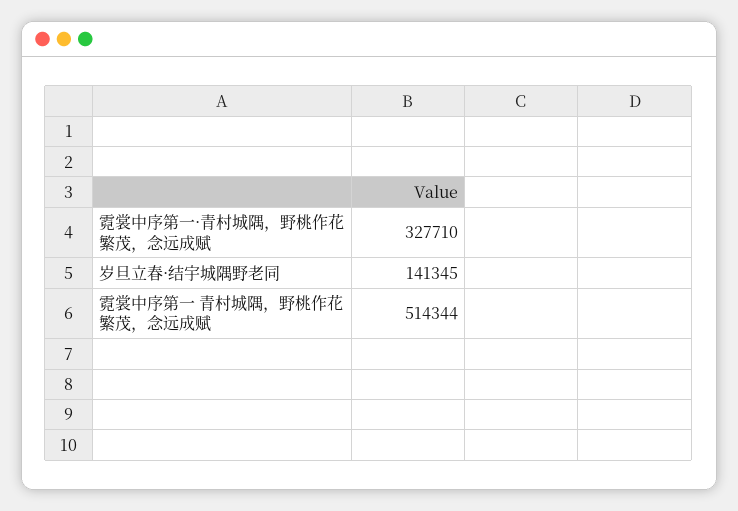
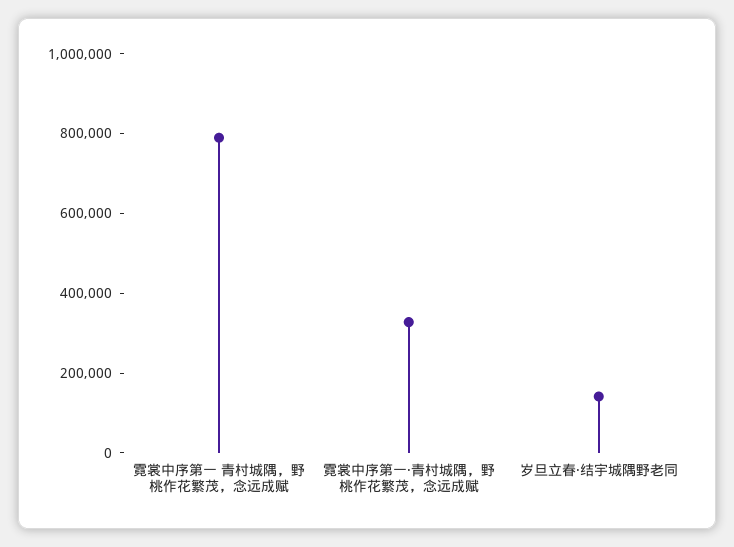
  {
    "霓裳中序第一·青村城隅，野桃作花繁茂，念远成赋": 327710,
    "岁旦立春·结宇城隅野老同": 141345,
-   "霓裳中序第一 青村城隅，野桃作花繁茂，念远成赋": 514344
+   "霓裳中序第一 青村城隅，野桃作花繁茂，念远成赋": 800000
  }

